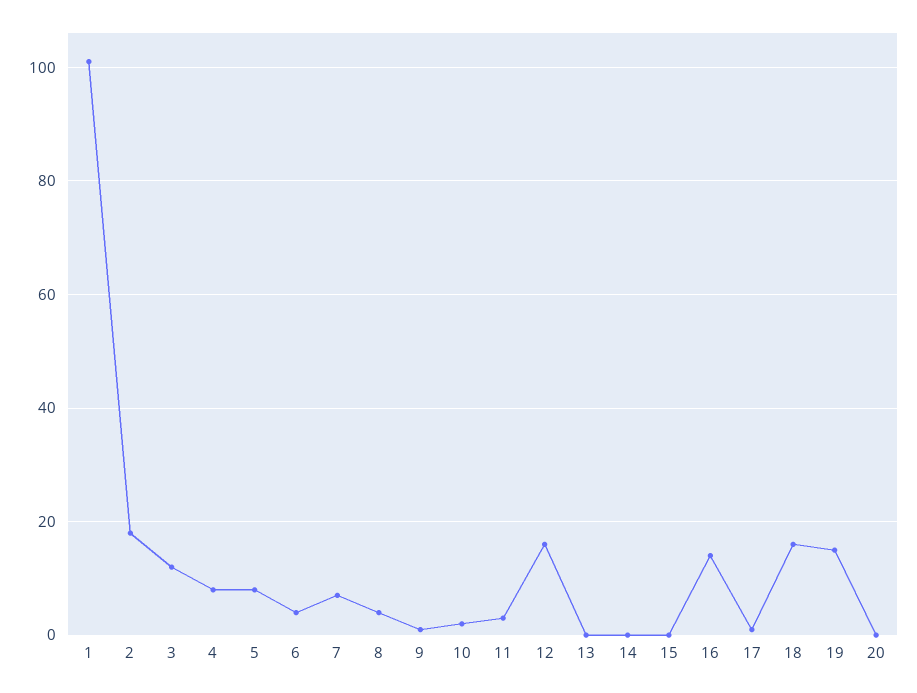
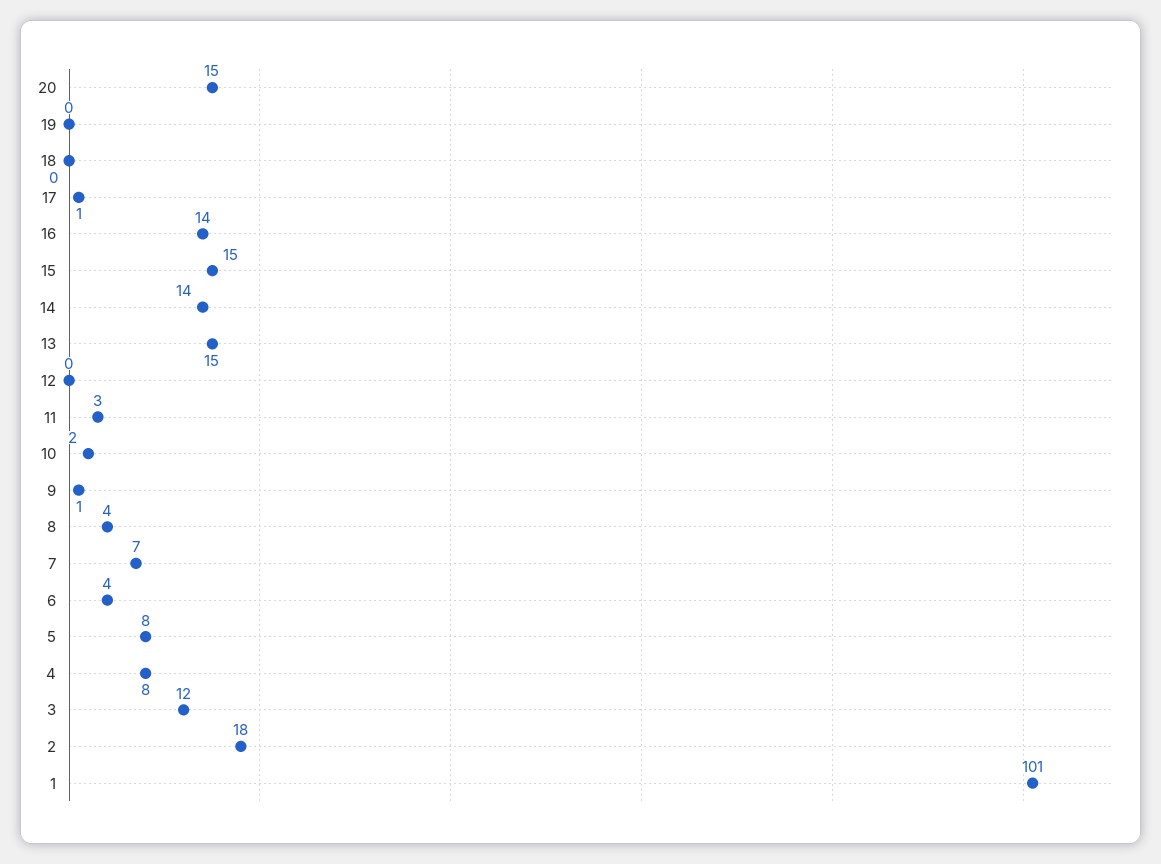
  {
    "1": 101,
    "2": 18,
    "3": 12,
    "4": 8,
    "5": 8,
    "6": 4,
    "7": 7,
    "8": 4,
    "9": 1,
    "10": 2,
    "11": 3,
-   "12": 15,
+   "12": 0,
-   "13": 0,
+   "13": 15,
-   "14": 0,
+   "14": 14,
-   "15": 0,
+   "15": 15,
    "16": 14,
    "17": 1,
-   "18": 15,
+   "18": 0,
-   "19": 15,
+   "19": 0,
-   "20": 0
+   "20": 15
  }

